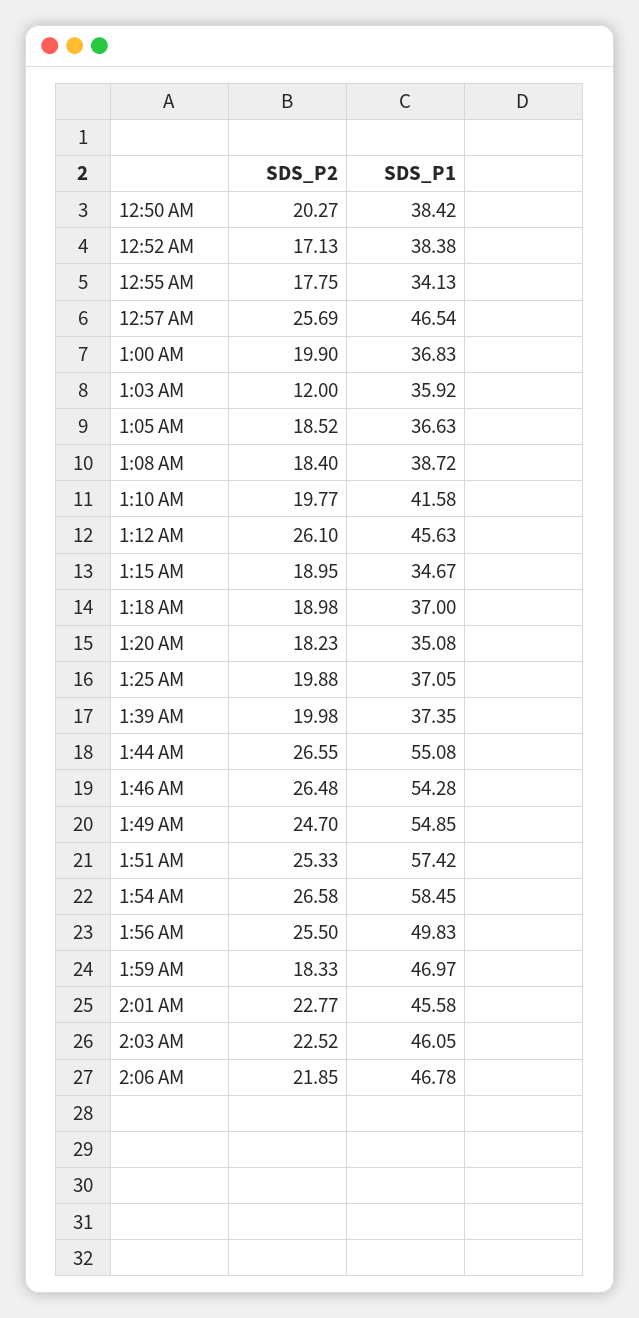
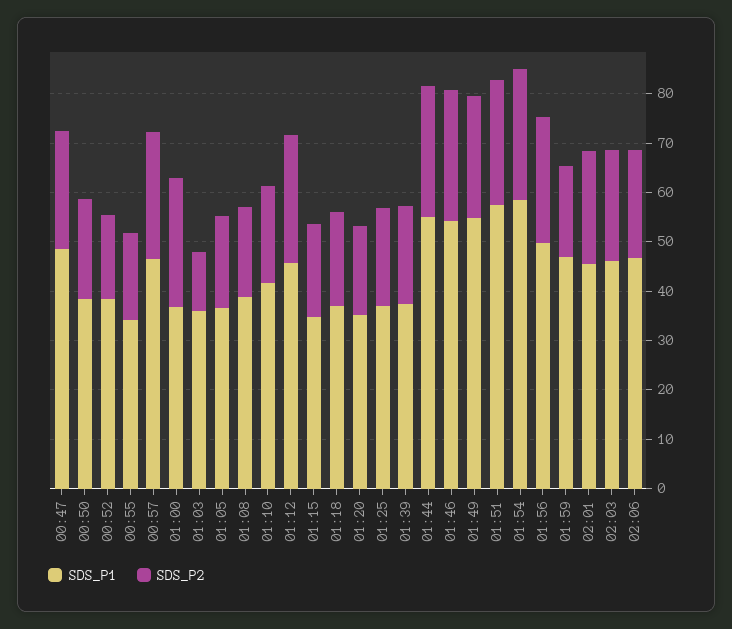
  {
    "SDS_P2": {
      "12:50 AM": 20.27,
      "12:52 AM": 17.13,
      "12:55 AM": 17.75,
      "12:57 AM": 25.69,
-     "1:00 AM": 19.9,
+     "1:00 AM": 26,
      "1:03 AM": 12,
      "1:05 AM": 18.52,
      "1:08 AM": 18.4,
      "1:10 AM": 19.77,
      "1:12 AM": 26.1,
      "1:15 AM": 18.95,
      "1:18 AM": 18.98,
      "1:20 AM": 18.23,
      "1:25 AM": 19.88,
      "1:39 AM": 19.98,
      "1:44 AM": 26.55,
      "1:46 AM": 26.48,
      "1:49 AM": 24.7,
      "1:51 AM": 25.33,
      "1:54 AM": 26.58,
      "1:56 AM": 25.5,
      "1:59 AM": 18.33,
      "2:01 AM": 22.77,
      "2:03 AM": 22.52,
-     "2:06 AM": 21.85
+     "2:06 AM": 21.85,
+     "00:47": 24
    },
    "SDS_P1": {
      "12:50 AM": 38.42,
      "12:52 AM": 38.38,
      "12:55 AM": 34.13,
      "12:57 AM": 46.54,
      "1:00 AM": 36.83,
      "1:03 AM": 35.92,
      "1:05 AM": 36.63,
      "1:08 AM": 38.72,
      "1:10 AM": 41.58,
      "1:12 AM": 45.63,
      "1:15 AM": 34.67,
      "1:18 AM": 37,
      "1:20 AM": 35.08,
      "1:25 AM": 37.05,
      "1:39 AM": 37.35,
      "1:44 AM": 55.08,
      "1:46 AM": 54.28,
      "1:49 AM": 54.85,
      "1:51 AM": 57.42,
      "1:54 AM": 58.45,
      "1:56 AM": 49.83,
      "1:59 AM": 46.97,
      "2:01 AM": 45.58,
      "2:03 AM": 46.05,
-     "2:06 AM": 46.78
+     "2:06 AM": 46.78,
+     "00:47": 48
    }
  }

